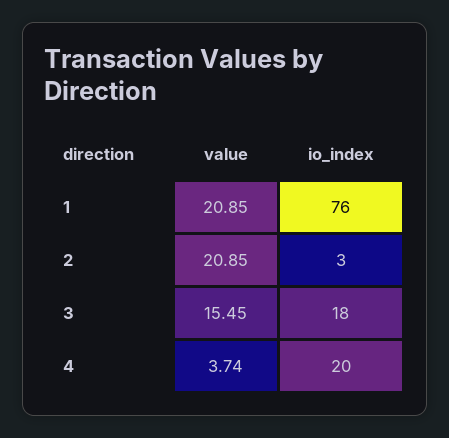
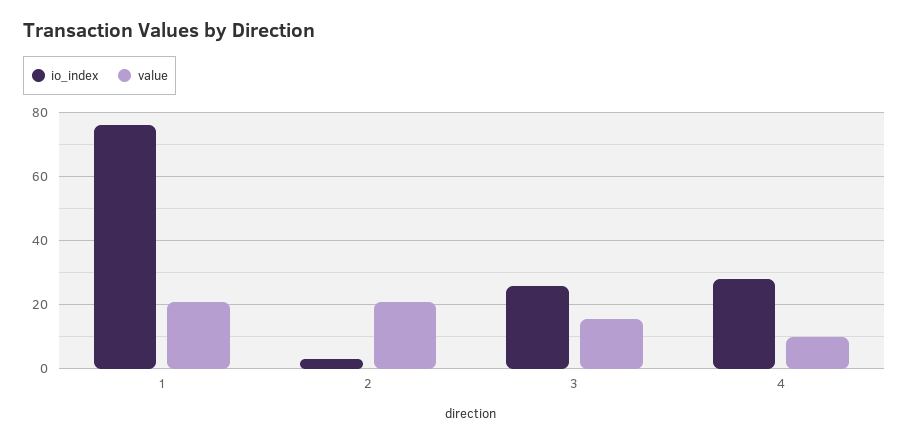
  {
    "value": {
      "1": 20.85,
      "2": 20.85,
      "3": 15.45,
-     "4": 3.74
+     "4": 10
    },
    "io_index": {
      "1": 76,
      "2": 3,
-     "3": 18,
+     "3": 26,
-     "4": 20
+     "4": 28
    }
  }

